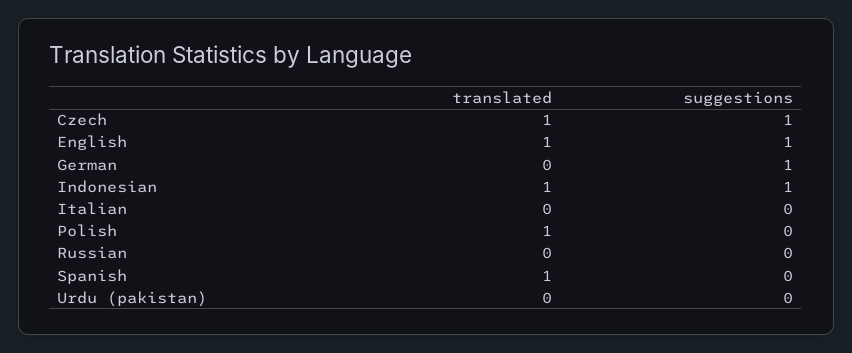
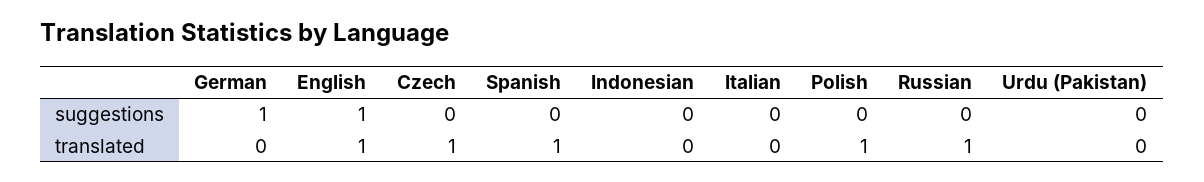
  {
    "translated": {
      "Czech": 1,
      "English": 1,
      "German": 0,
-     "Indonesian": 1,
+     "Indonesian": 0,
      "Italian": 0,
      "Polish": 1,
-     "Russian": 0,
+     "Russian": 1,
      "Spanish": 1,
      "Urdu (pakistan)": 0
    },
    "suggestions": {
-     "Czech": 1,
+     "Czech": 0,
      "English": 1,
      "German": 1,
-     "Indonesian": 1,
+     "Indonesian": 0,
      "Italian": 0,
      "Polish": 0,
      "Russian": 0,
      "Spanish": 0,
      "Urdu (pakistan)": 0
    }
  }

